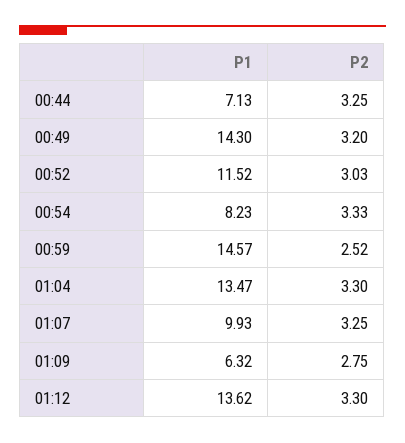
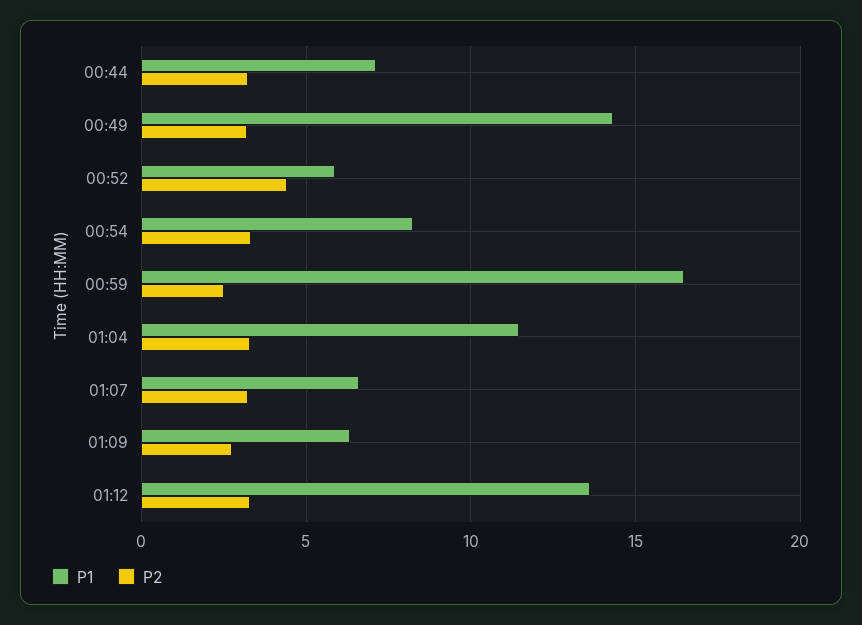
  {
    "P1": {
      "00:44": 7.13,
      "00:49": 14.3,
-     "00:52": 11.52,
+     "00:52": 6,
      "00:54": 8.23,
-     "00:59": 14.57,
+     "00:59": 16.5,
-     "01:04": 13.47,
+     "01:04": 11.5,
-     "01:07": 9.93,
+     "01:07": 6.5,
      "01:09": 6.32,
      "01:12": 13.62
    },
    "P2": {
      "00:44": 3.25,
      "00:49": 3.2,
-     "00:52": 3.03,
+     "00:52": 4.5,
      "00:54": 3.33,
      "00:59": 2.52,
      "01:04": 3.3,
      "01:07": 3.25,
      "01:09": 2.75,
      "01:12": 3.3
    }
  }

